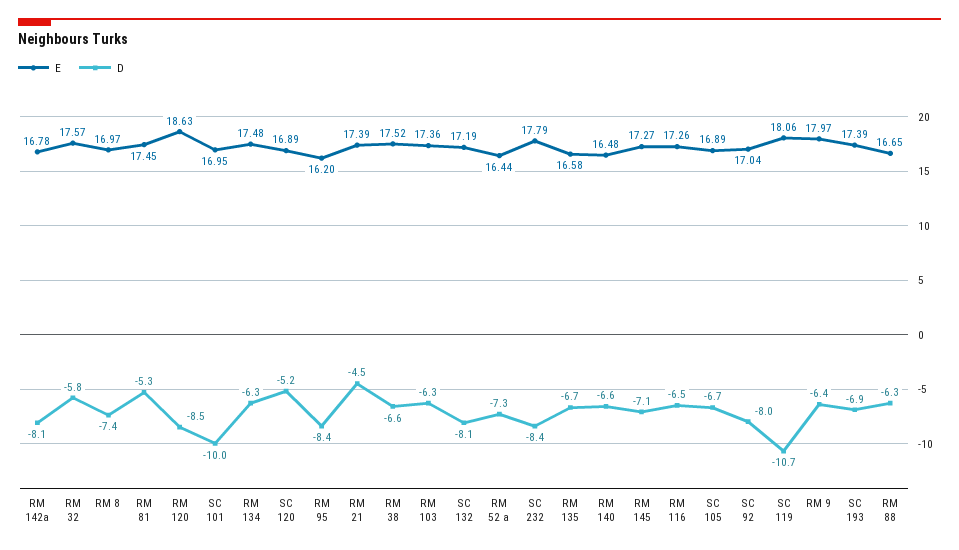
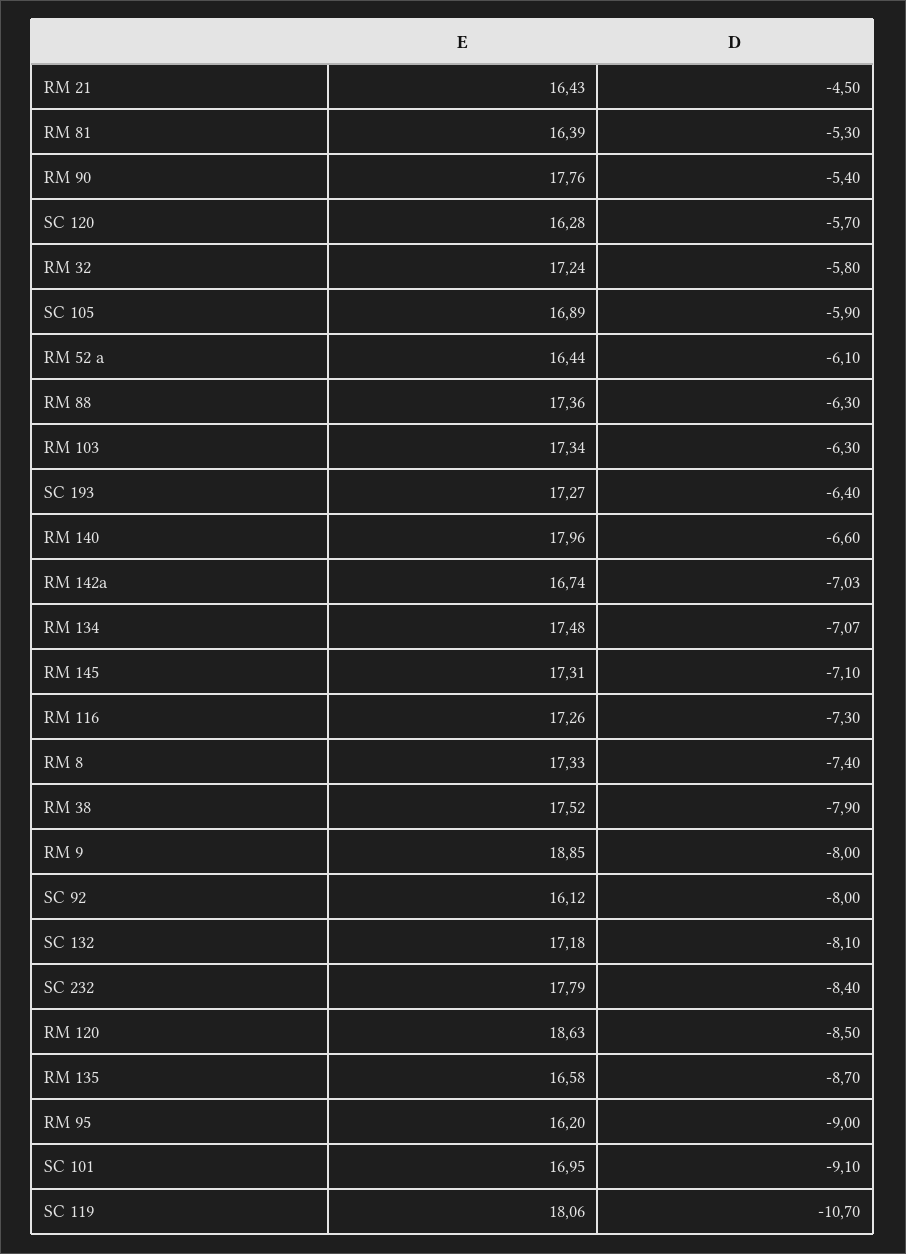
  {
    "E": {
-     "RM 142a": 16.78,
+     "RM 142a": 16.74,
-     "RM 32": 17.57,
+     "RM 32": 17.24,
-     "RM 8": 16.97,
+     "RM 8": 17.33,
-     "RM 81": 17.45,
+     "RM 81": 16.39,
      "RM 120": 18.63,
      "SC 101": 16.95,
      "RM 134": 17.48,
-     "SC 120": 16.89,
+     "SC 120": 16.28,
      "RM 95": 16.2,
-     "RM 21": 17.39,
+     "RM 21": 16.43,
      "RM 38": 17.52,
-     "RM 103": 17.36,
+     "RM 103": 17.34,
-     "SC 132": 17.19,
+     "SC 132": 17.18,
      "RM 52 a": 16.44,
      "SC 232": 17.79,
      "RM 135": 16.58,
-     "RM 140": 16.48,
+     "RM 140": 17.96,
-     "RM 145": 17.27,
+     "RM 145": 17.31,
      "RM 116": 17.26,
      "SC 105": 16.89,
-     "SC 92": 17.04,
+     "SC 92": 16.12,
      "SC 119": 18.06,
-     "RM 9": 17.97,
+     "RM 9": 18.85,
-     "SC 193": 17.39,
+     "SC 193": 17.27,
-     "RM 88": 16.65
+     "RM 88": 17.36,
+     "RM 90": 17.76
    },
    "D": {
-     "RM 142a": -8.1,
+     "RM 142a": -7.03,
      "RM 32": -5.8,
      "RM 8": -7.4,
      "RM 81": -5.3,
      "RM 120": -8.5,
-     "SC 101": -10,
+     "SC 101": -9.1,
-     "RM 134": -6.3,
+     "RM 134": -7.07,
-     "SC 120": -5.2,
+     "SC 120": -5.7,
-     "RM 95": -8.4,
+     "RM 95": -9,
      "RM 21": -4.5,
-     "RM 38": -6.6,
+     "RM 38": -7.9,
      "RM 103": -6.3,
      "SC 132": -8.1,
-     "RM 52 a": -7.3,
+     "RM 52 a": -6.1,
      "SC 232": -8.4,
-     "RM 135": -6.7,
+     "RM 135": -8.7,
      "RM 140": -6.6,
      "RM 145": -7.1,
-     "RM 116": -6.5,
+     "RM 116": -7.3,
-     "SC 105": -6.7,
+     "SC 105": -5.9,
      "SC 92": -8,
      "SC 119": -10.7,
-     "RM 9": -6.4,
+     "RM 9": -8,
-     "SC 193": -6.9,
+     "SC 193": -6.4,
-     "RM 88": -6.3
+     "RM 88": -6.3,
+     "RM 90": -5.4
    }
  }

